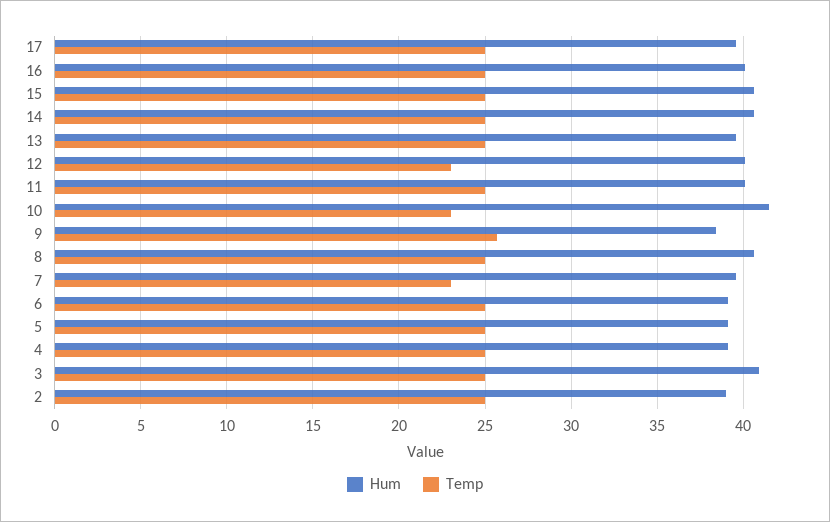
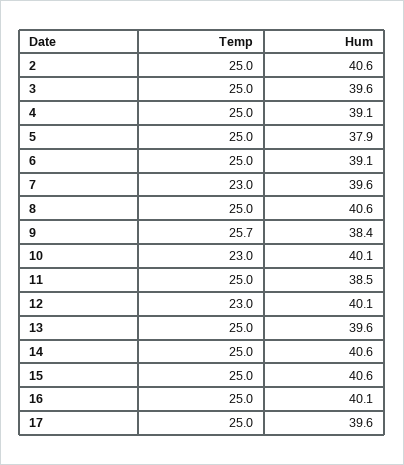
  {
    "Hum": {
      "17": 39.6,
      "16": 40.1,
      "15": 40.6,
      "14": 40.6,
      "13": 39.6,
      "12": 40.1,
-     "11": 40,
+     "11": 38.5,
-     "10": 41.5,
+     "10": 40.1,
      "9": 38.4,
      "8": 40.6,
      "7": 39.6,
      "6": 39.1,
-     "5": 39,
+     "5": 37.9,
      "4": 39.1,
-     "3": 41,
+     "3": 39.6,
-     "2": 39
+     "2": 40.6
    },
    "Temp": {
      "17": 25,
      "16": 25,
      "15": 25,
      "14": 25,
      "13": 25,
      "12": 23,
      "11": 25,
      "10": 23,
      "9": 25.7,
      "8": 25,
      "7": 23,
      "6": 25,
      "5": 25,
      "4": 25,
      "3": 25,
      "2": 25
    }
  }

